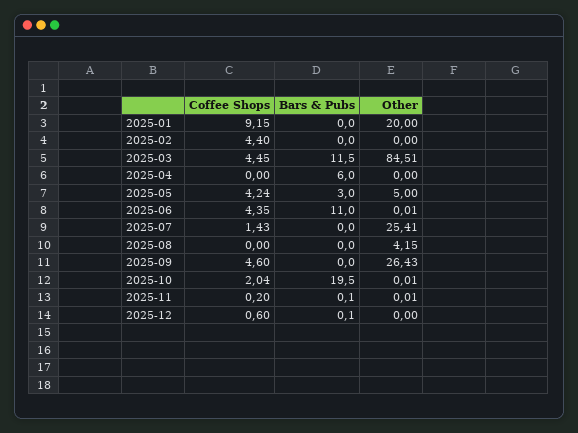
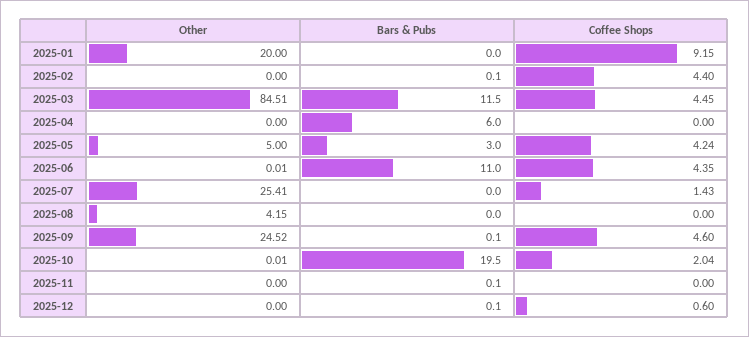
  {
    "Coffee Shops": {
      "2025-01": 9.15,
      "2025-02": 4.4,
      "2025-03": 4.45,
      "2025-04": 0,
      "2025-05": 4.24,
      "2025-06": 4.35,
      "2025-07": 1.43,
      "2025-08": 0,
      "2025-09": 4.6,
      "2025-10": 2.04,
-     "2025-11": 0.2,
+     "2025-11": 0,
      "2025-12": 0.6
    },
    "Bars & Pubs": {
      "2025-01": 0,
-     "2025-02": 0,
+     "2025-02": 0.1,
      "2025-03": 11.5,
      "2025-04": 6,
      "2025-05": 3,
      "2025-06": 11,
      "2025-07": 0,
      "2025-08": 0,
-     "2025-09": 0,
+     "2025-09": 0.1,
      "2025-10": 19.5,
      "2025-11": 0.1,
      "2025-12": 0.1
    },
    "Other": {
      "2025-01": 20,
      "2025-02": 0,
      "2025-03": 84.51,
      "2025-04": 0,
      "2025-05": 5,
      "2025-06": 0.01,
      "2025-07": 25.41,
      "2025-08": 4.15,
-     "2025-09": 26.43,
+     "2025-09": 24.52,
      "2025-10": 0.01,
-     "2025-11": 0.01,
+     "2025-11": 0,
      "2025-12": 0
    }
  }

